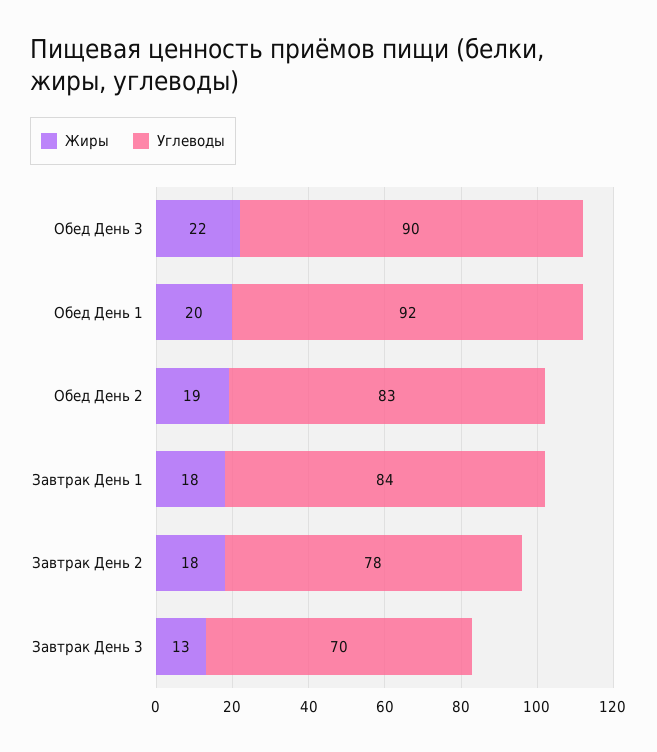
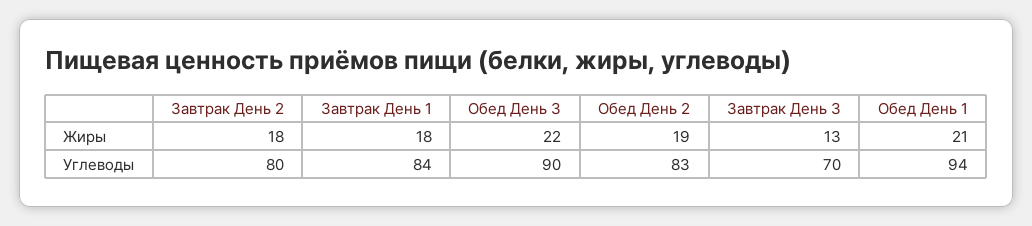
  {
    "Жиры": {
      "Обед День 3": 22,
-     "Обед День 1": 20,
+     "Обед День 1": 21,
      "Обед День 2": 19,
      "Завтрак День 1": 18,
      "Завтрак День 2": 18,
      "Завтрак День 3": 13
    },
    "Углеводы": {
      "Обед День 3": 90,
-     "Обед День 1": 92,
+     "Обед День 1": 94,
      "Обед День 2": 83,
      "Завтрак День 1": 84,
-     "Завтрак День 2": 78,
+     "Завтрак День 2": 80,
      "Завтрак День 3": 70
    }
  }

